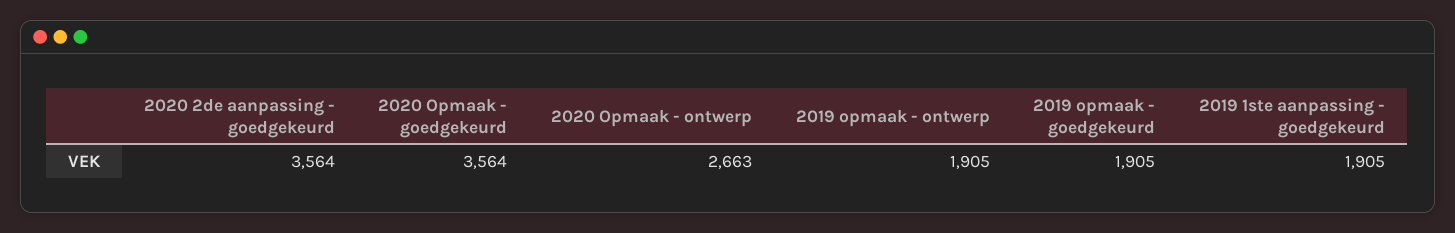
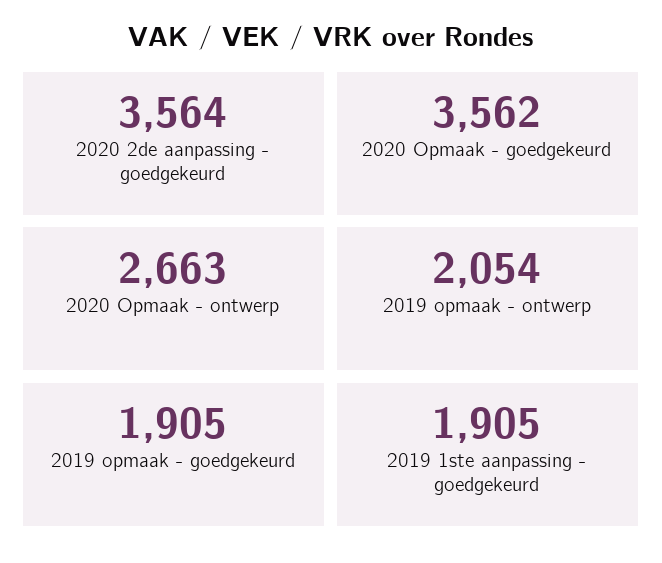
  {
    "2020 2de aanpassing - goedgekeurd": 3564,
-   "2020 Opmaak - goedgekeurd": 3564,
+   "2020 Opmaak - goedgekeurd": 3562,
    "2020 Opmaak - ontwerp": 2663,
-   "2019 opmaak - ontwerp": 1905,
+   "2019 opmaak - ontwerp": 2054,
    "2019 opmaak - goedgekeurd": 1905,
    "2019 1ste aanpassing - goedgekeurd": 1905
  }

